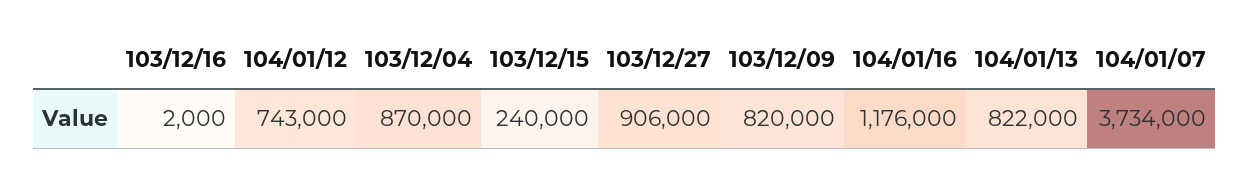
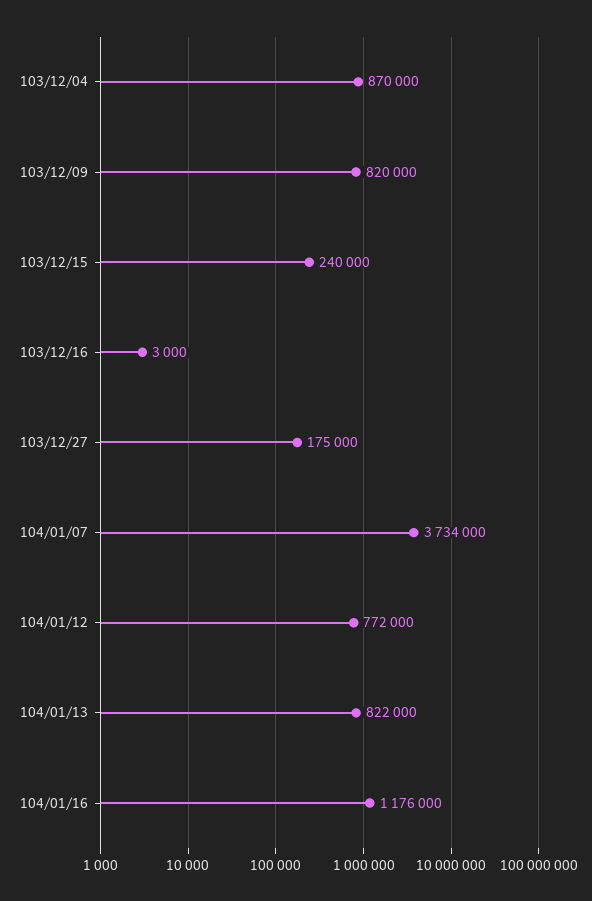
  {
-   "103/12/16": 2000,
+   "103/12/16": 3000,
-   "104/01/12": 743000,
+   "104/01/12": 772000,
    "103/12/04": 870000,
    "103/12/15": 240000,
-   "103/12/27": 906000,
+   "103/12/27": 175000,
    "103/12/09": 820000,
    "104/01/16": 1176000,
    "104/01/13": 822000,
    "104/01/07": 3734000
  }

